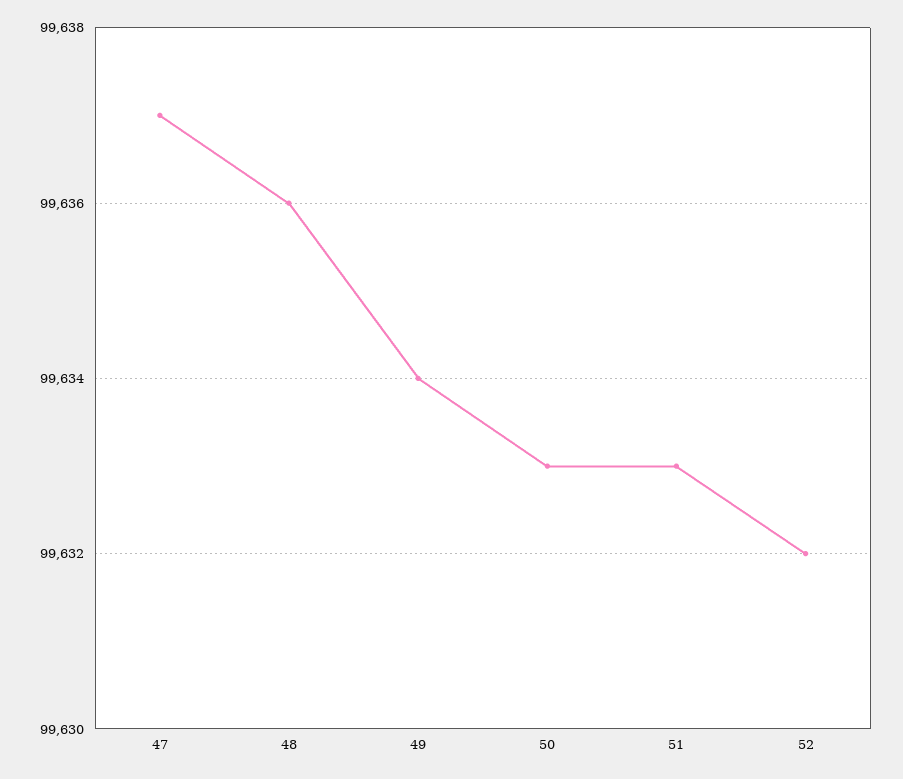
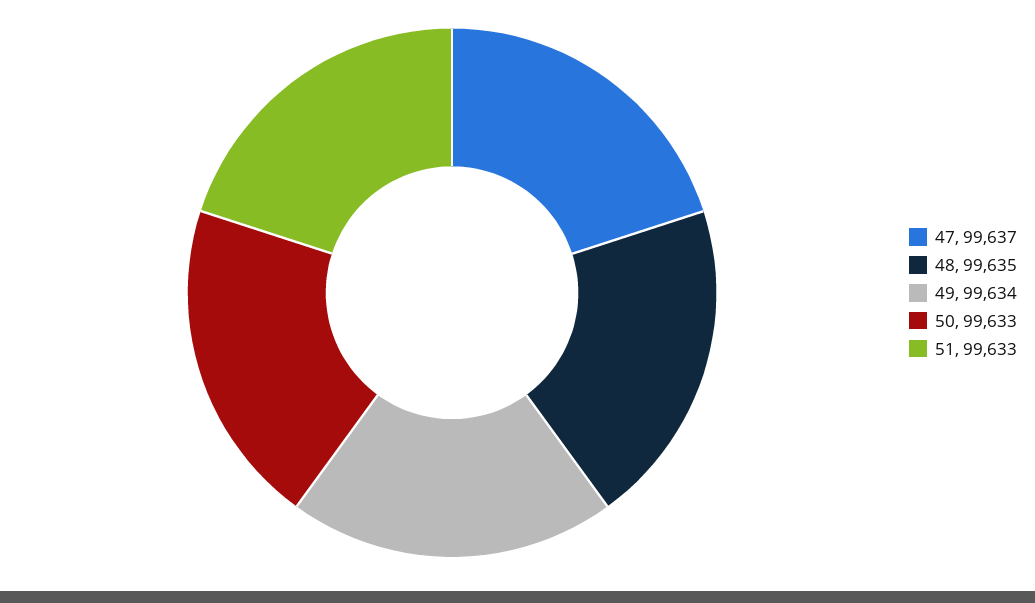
  {
    "47": 99637,
-   "48": 99636,
+   "48": 99635,
    "49": 99634,
    "50": 99633,
-   "51": 99633,
+   "51": 99633
-   "52": 99632
  }

